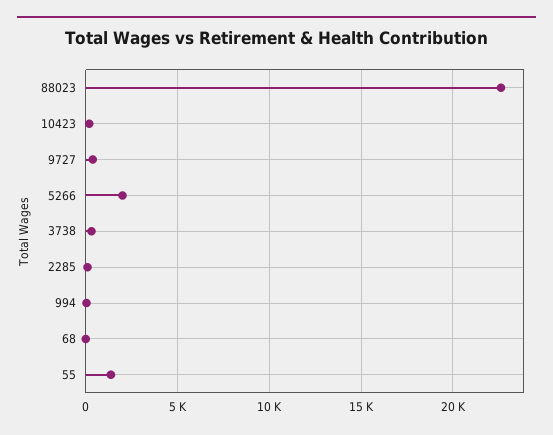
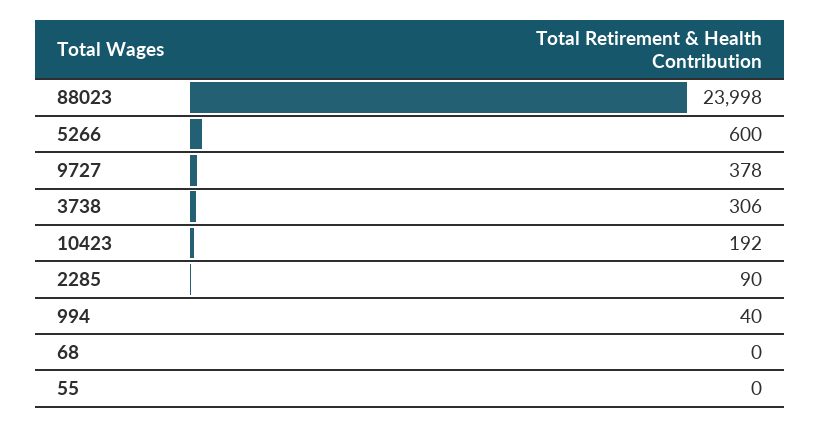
  {
-   "88023": 22500,
+   "88023": 23998,
    "10423": 192,
    "9727": 378,
-   "5266": 2000,
+   "5266": 600,
    "3738": 306,
    "2285": 90,
    "994": 40,
    "68": 0,
-   "55": 1500
+   "55": 0
  }

